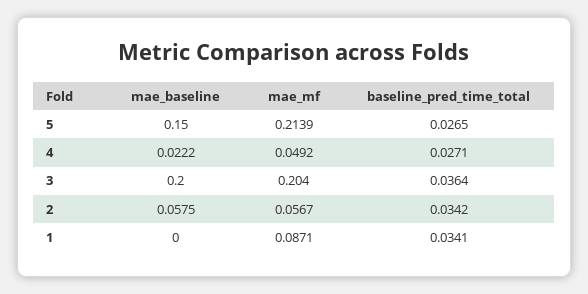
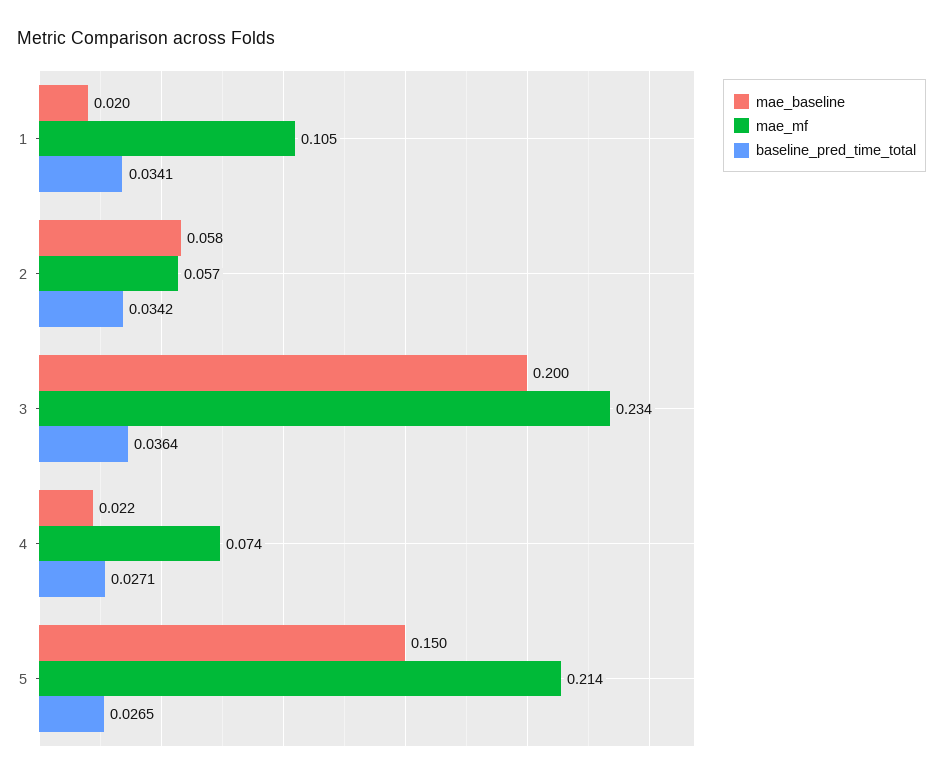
  {
    "mae_baseline": {
      "5": 0.15,
      "4": 0.0222,
      "3": 0.2,
      "2": 0.0575,
-     "1": 0
+     "1": 0.02
    },
    "mae_mf": {
      "5": 0.2139,
-     "4": 0.0492,
+     "4": 0.074,
-     "3": 0.204,
+     "3": 0.234,
      "2": 0.0567,
-     "1": 0.0871
+     "1": 0.105
    },
    "baseline_pred_time_total": {
      "5": 0.0265,
      "4": 0.0271,
      "3": 0.0364,
      "2": 0.0342,
      "1": 0.0341
    }
  }

